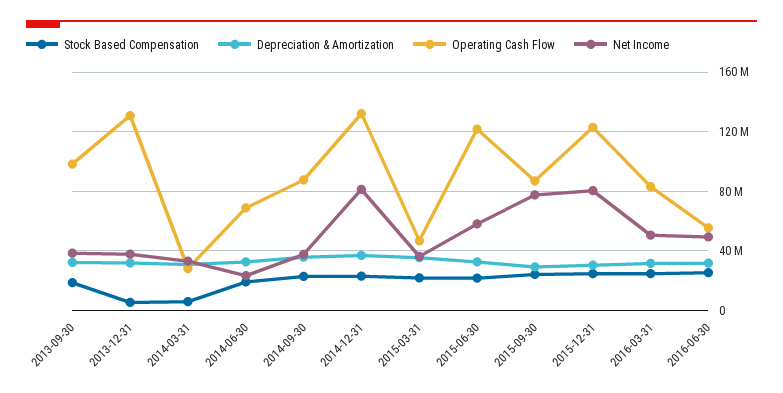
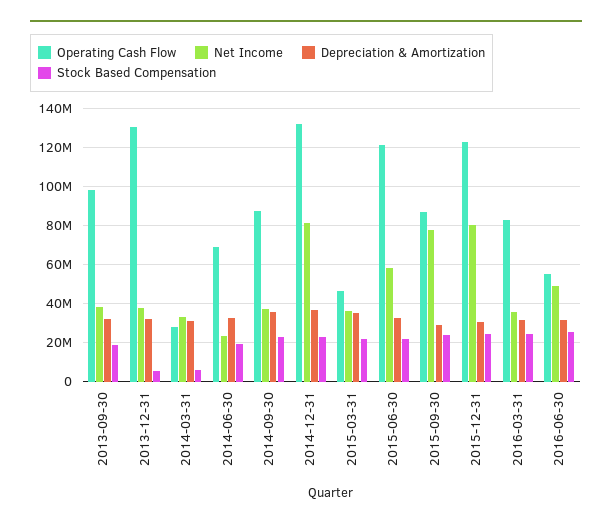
  {
    "Stock Based Compensation": {
      "2013-09-30": 20000000,
      "2013-12-31": 5000000,
      "2014-03-31": 5000000,
      "2014-06-30": 20000000,
      "2014-09-30": 25000000,
      "2014-12-31": 25000000,
      "2015-03-31": 20000000,
      "2015-06-30": 20000000,
      "2015-09-30": 25000000,
      "2015-12-31": 25000000,
      "2016-03-31": 25000000,
      "2016-06-30": 25000000
    },
    "Depreciation & Amortization": {
      "2013-09-30": 30000000,
      "2013-12-31": 30000000,
      "2014-03-31": 30000000,
      "2014-06-30": 35000000,
      "2014-09-30": 35000000,
      "2014-12-31": 35000000,
      "2015-03-31": 35000000,
      "2015-06-30": 35000000,
      "2015-09-30": 30000000,
      "2015-12-31": 30000000,
      "2016-03-31": 30000000,
      "2016-06-30": 30000000
    },
    "Operating Cash Flow": {
      "2013-09-30": 100000000,
      "2013-12-31": 130000000,
      "2014-03-31": 30000000,
      "2014-06-30": 70000000,
      "2014-09-30": 90000000,
      "2014-12-31": 130000000,
      "2015-03-31": 45000000,
      "2015-06-30": 120000000,
      "2015-09-30": 85000000,
      "2015-12-31": 125000000,
      "2016-03-31": 85000000,
      "2016-06-30": 55000000
    },
    "Net Income": {
      "2013-09-30": 40000000,
      "2013-12-31": 40000000,
      "2014-03-31": 35000000,
      "2014-06-30": 25000000,
      "2014-09-30": 40000000,
      "2014-12-31": 80000000,
      "2015-03-31": 35000000,
      "2015-06-30": 60000000,
      "2015-09-30": 80000000,
      "2015-12-31": 80000000,
-     "2016-03-31": 50000000,
+     "2016-03-31": 35000000,
      "2016-06-30": 50000000
    }
  }

